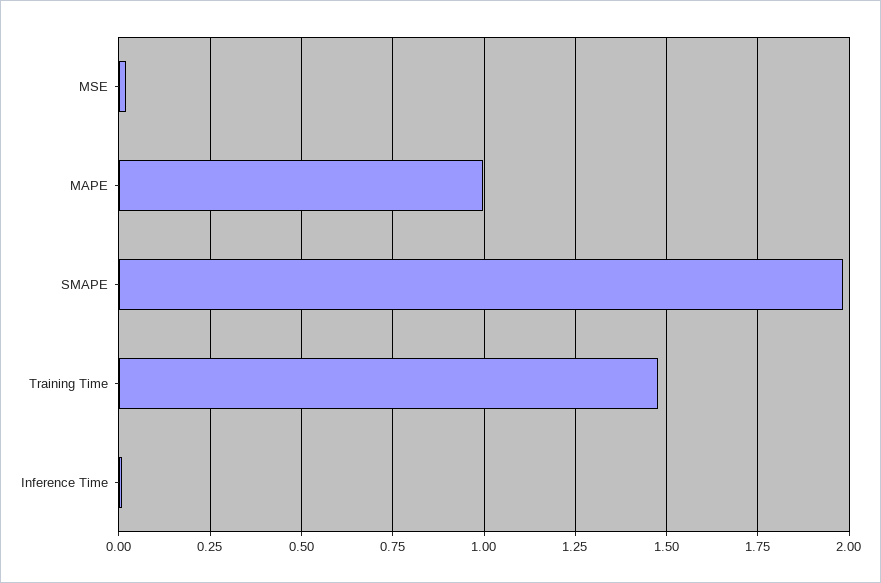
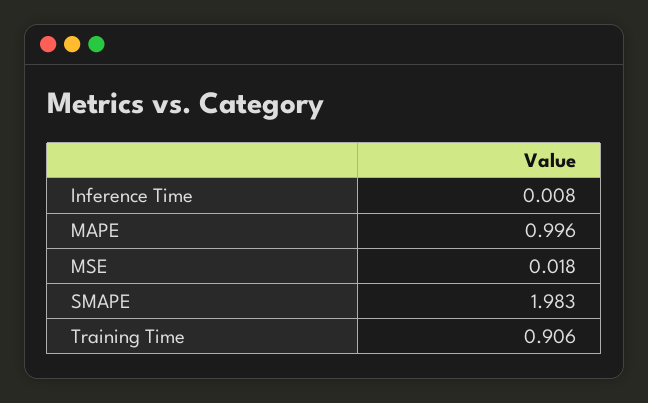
  {
    "MSE": 0.018,
    "MAPE": 0.996,
    "SMAPE": 1.983,
-   "Training Time": 1.475,
+   "Training Time": 0.906,
    "Inference Time": 0.008
  }

